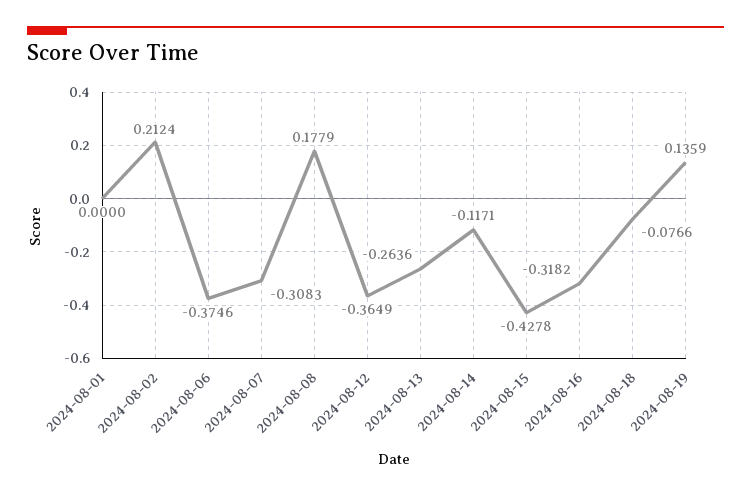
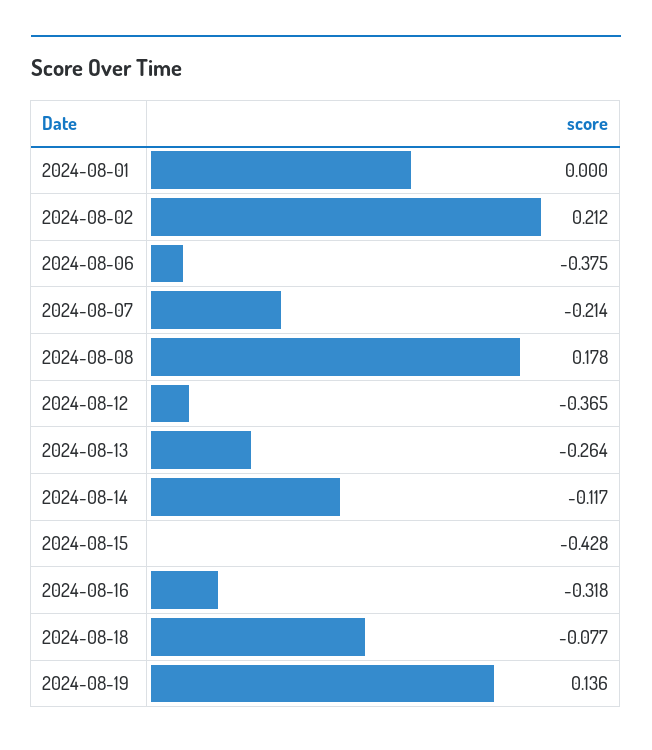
  {
    "2024-08-01": 0,
    "2024-08-02": 0.2124,
    "2024-08-06": -0.3746,
-   "2024-08-07": -0.3083,
+   "2024-08-07": -0.214,
    "2024-08-08": 0.1779,
    "2024-08-12": -0.3649,
    "2024-08-13": -0.2636,
    "2024-08-14": -0.1171,
    "2024-08-15": -0.4278,
    "2024-08-16": -0.3182,
    "2024-08-18": -0.0766,
    "2024-08-19": 0.1359
  }

